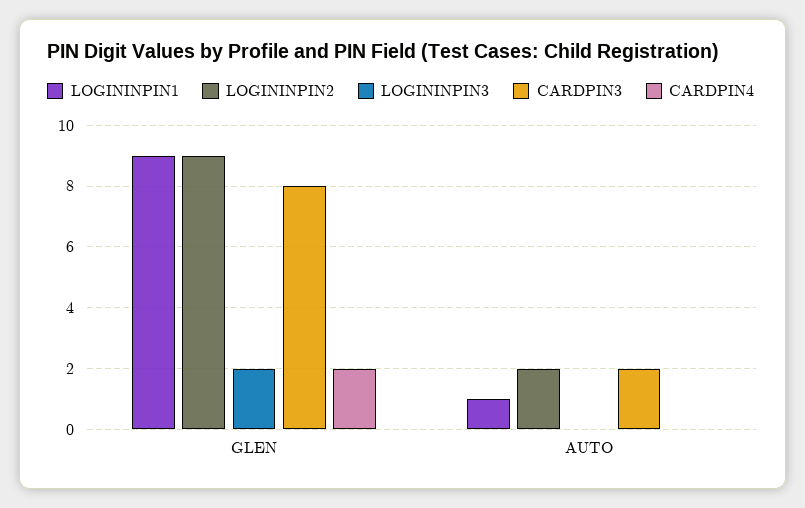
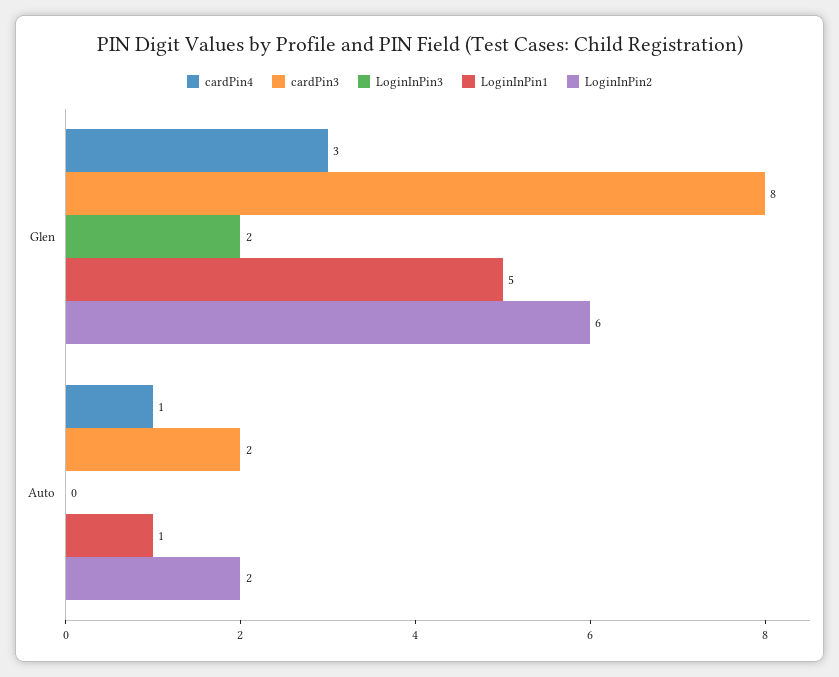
  {
    "LOGININPIN1": {
-     "GLEN": 9,
+     "GLEN": 5,
      "AUTO": 1
    },
    "LOGININPIN2": {
-     "GLEN": 9,
+     "GLEN": 6,
      "AUTO": 2
    },
    "LOGININPIN3": {
      "GLEN": 2,
      "AUTO": 0
    },
    "CARDPIN3": {
      "GLEN": 8,
      "AUTO": 2
    },
    "CARDPIN4": {
-     "GLEN": 2,
+     "GLEN": 3,
-     "AUTO": 0
+     "AUTO": 1
    }
  }

